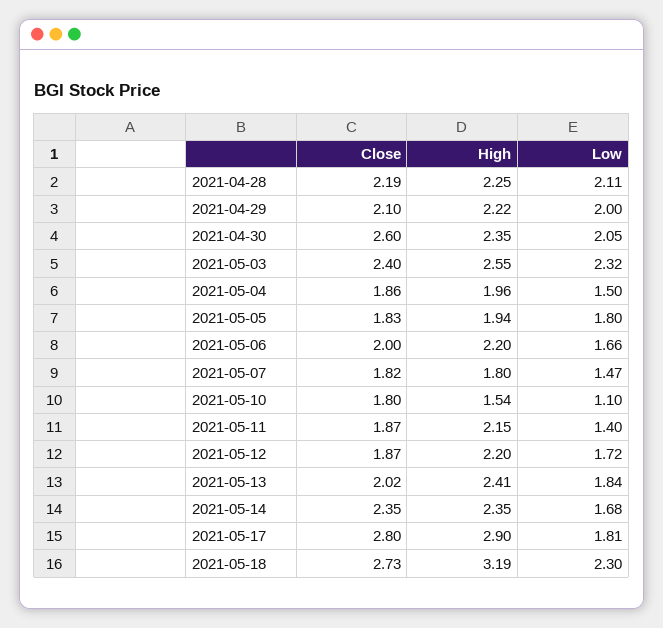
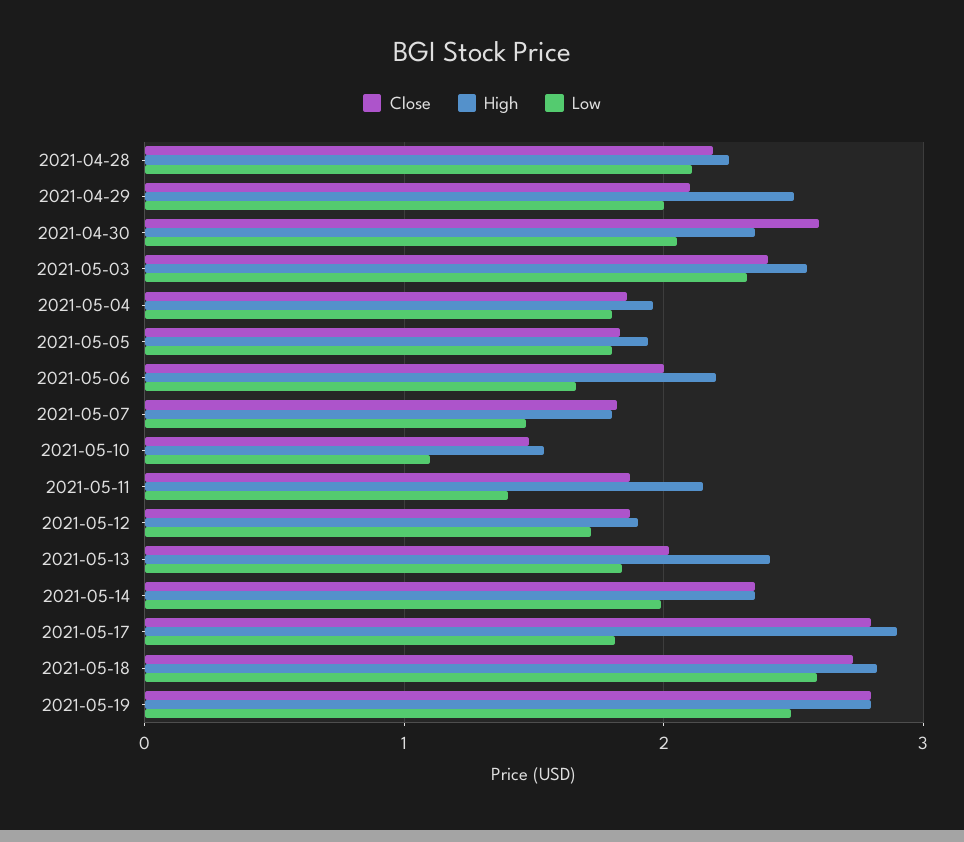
  {
    "Close": {
      "2021-04-28": 2.19,
      "2021-04-29": 2.1,
      "2021-04-30": 2.6,
      "2021-05-03": 2.4,
      "2021-05-04": 1.86,
      "2021-05-05": 1.83,
      "2021-05-06": 2,
      "2021-05-07": 1.82,
-     "2021-05-10": 1.8,
+     "2021-05-10": 1.5,
      "2021-05-11": 1.87,
      "2021-05-12": 1.87,
      "2021-05-13": 2.02,
      "2021-05-14": 2.35,
      "2021-05-17": 2.8,
-     "2021-05-18": 2.73
+     "2021-05-18": 2.73,
+     "2021-05-19": 2.8
    },
    "High": {
      "2021-04-28": 2.25,
-     "2021-04-29": 2.22,
+     "2021-04-29": 2.5,
      "2021-04-30": 2.35,
      "2021-05-03": 2.55,
      "2021-05-04": 1.96,
      "2021-05-05": 1.94,
      "2021-05-06": 2.2,
      "2021-05-07": 1.8,
      "2021-05-10": 1.54,
      "2021-05-11": 2.15,
-     "2021-05-12": 2.2,
+     "2021-05-12": 1.9,
      "2021-05-13": 2.41,
      "2021-05-14": 2.35,
      "2021-05-17": 2.9,
-     "2021-05-18": 3.19
+     "2021-05-18": 2.8,
+     "2021-05-19": 2.8
    },
    "Low": {
      "2021-04-28": 2.11,
      "2021-04-29": 2,
      "2021-04-30": 2.05,
      "2021-05-03": 2.32,
-     "2021-05-04": 1.5,
+     "2021-05-04": 1.8,
      "2021-05-05": 1.8,
      "2021-05-06": 1.66,
      "2021-05-07": 1.47,
      "2021-05-10": 1.1,
      "2021-05-11": 1.4,
      "2021-05-12": 1.72,
      "2021-05-13": 1.84,
-     "2021-05-14": 1.68,
+     "2021-05-14": 2,
      "2021-05-17": 1.81,
-     "2021-05-18": 2.3
+     "2021-05-18": 2.6,
+     "2021-05-19": 2.5
    }
  }

